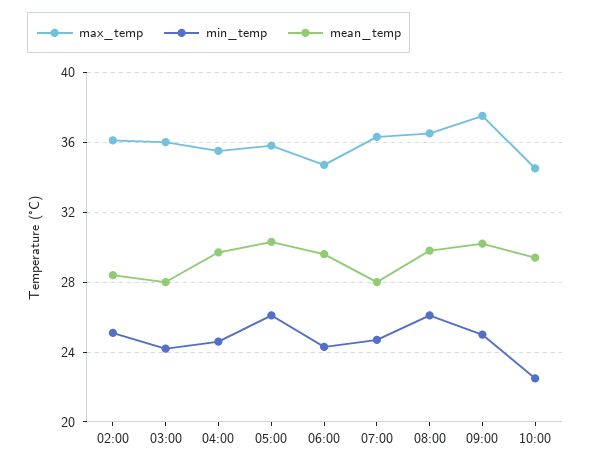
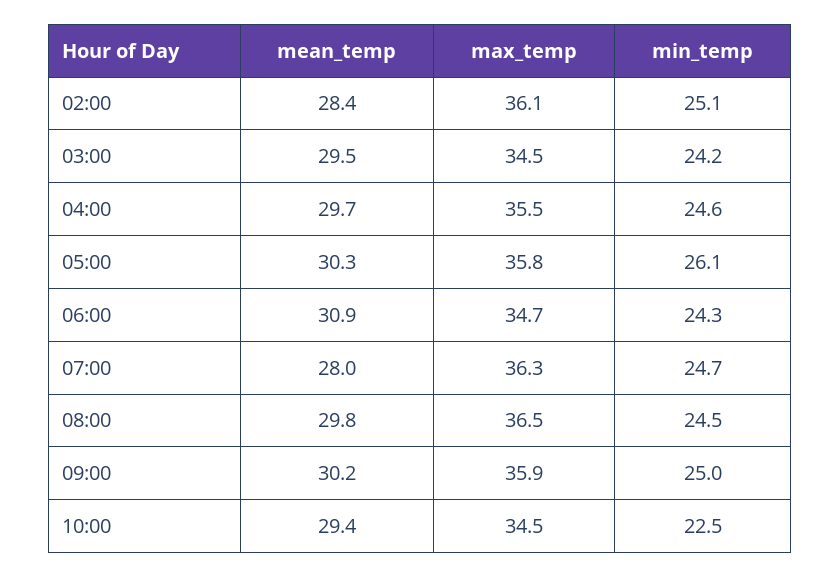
  {
    "max_temp": {
      "02:00": 36.1,
-     "03:00": 36,
+     "03:00": 34.5,
      "04:00": 35.5,
      "05:00": 35.8,
      "06:00": 34.7,
      "07:00": 36.3,
      "08:00": 36.5,
-     "09:00": 37.5,
+     "09:00": 35.9,
      "10:00": 34.5
    },
    "min_temp": {
      "02:00": 25.1,
      "03:00": 24.2,
      "04:00": 24.6,
      "05:00": 26.1,
      "06:00": 24.3,
      "07:00": 24.7,
-     "08:00": 26,
+     "08:00": 24.5,
      "09:00": 25,
      "10:00": 22.5
    },
    "mean_temp": {
      "02:00": 28.4,
-     "03:00": 28,
+     "03:00": 29.5,
      "04:00": 29.7,
      "05:00": 30.3,
-     "06:00": 29.5,
+     "06:00": 30.9,
      "07:00": 28,
      "08:00": 29.8,
      "09:00": 30.2,
      "10:00": 29.4
    }
  }

